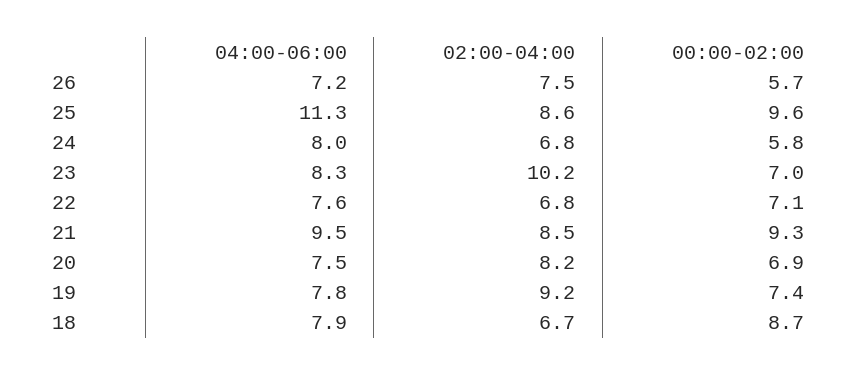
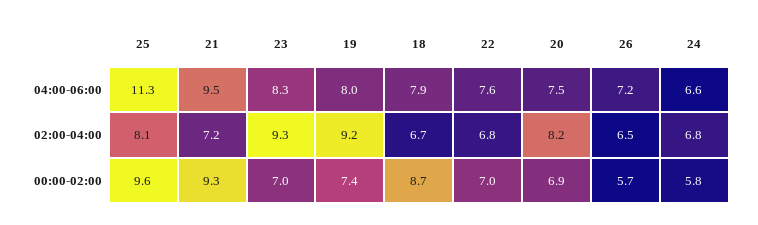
  {
    "04:00-06:00": {
      "26": 7.2,
      "25": 11.3,
-     "24": 8,
+     "24": 6.6,
      "23": 8.3,
      "22": 7.6,
      "21": 9.5,
      "20": 7.5,
-     "19": 7.8,
+     "19": 8,
      "18": 7.9
    },
    "02:00-04:00": {
-     "26": 7.5,
+     "26": 6.5,
-     "25": 8.6,
+     "25": 8.1,
      "24": 6.8,
-     "23": 10.2,
+     "23": 9.3,
      "22": 6.8,
-     "21": 8.5,
+     "21": 7.2,
      "20": 8.2,
      "19": 9.2,
      "18": 6.7
    },
    "00:00-02:00": {
      "26": 5.7,
      "25": 9.6,
      "24": 5.8,
      "23": 7,
-     "22": 7.1,
+     "22": 7,
      "21": 9.3,
      "20": 6.9,
      "19": 7.4,
      "18": 8.7
    }
  }

